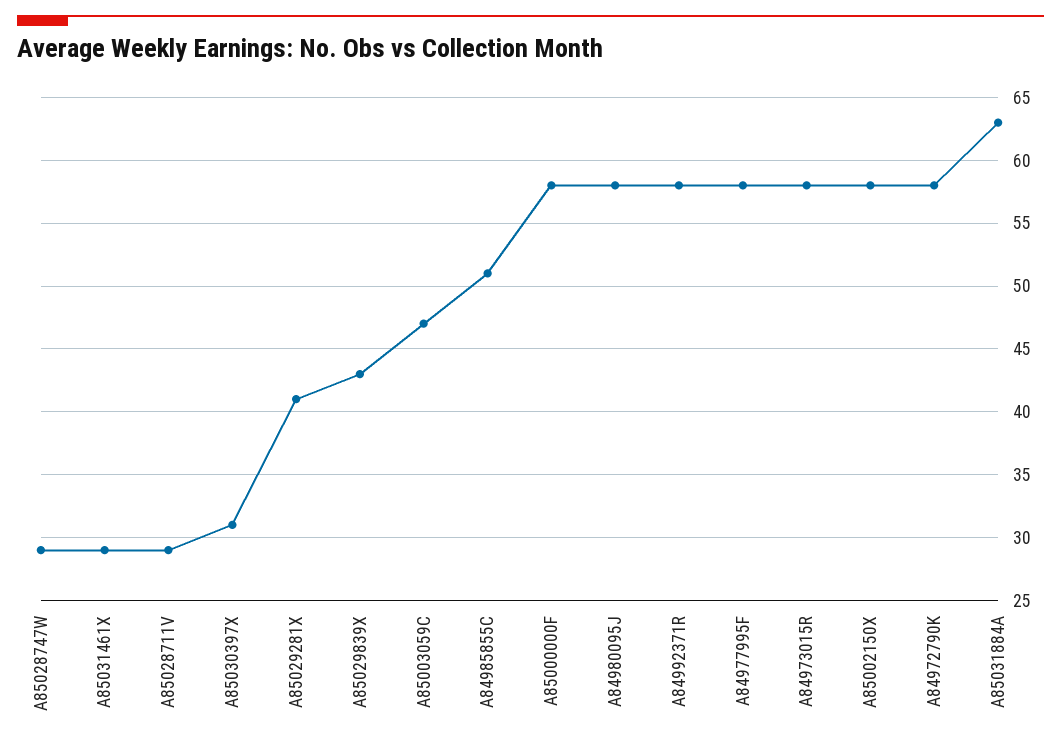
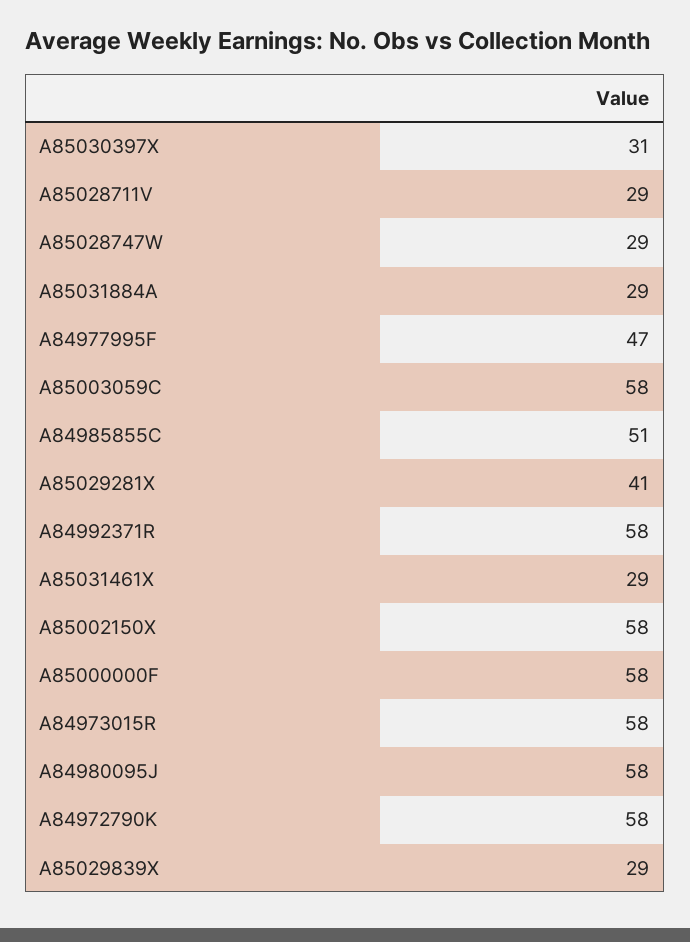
  {
    "A85028747W": 29,
    "A85031461X": 29,
    "A85028711V": 29,
    "A85030397X": 31,
    "A85029281X": 41,
-   "A85029839X": 43,
+   "A85029839X": 29,
-   "A85003059C": 47,
+   "A85003059C": 58,
    "A84985855C": 51,
    "A85000000F": 58,
    "A84980095J": 58,
    "A84992371R": 58,
-   "A84977995F": 58,
+   "A84977995F": 47,
    "A84973015R": 58,
    "A85002150X": 58,
    "A84972790K": 58,
-   "A85031884A": 63
+   "A85031884A": 29
  }

